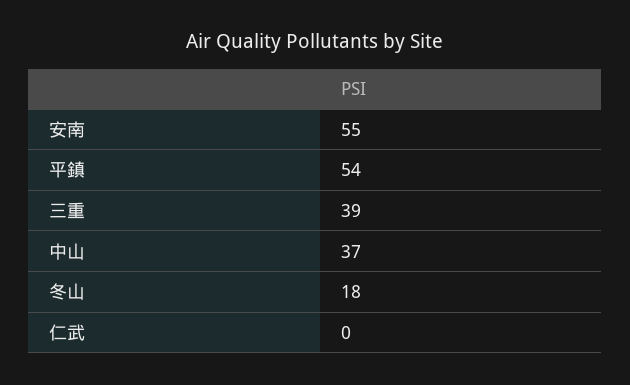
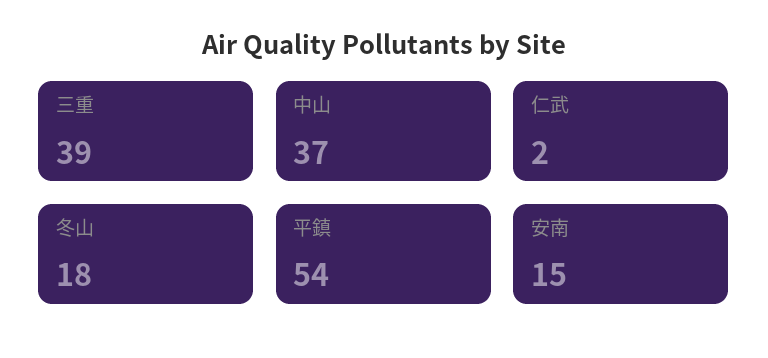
  {
-   "安南": 55,
+   "安南": 15,
    "平鎮": 54,
    "三重": 39,
    "中山": 37,
    "冬山": 18,
-   "仁武": 0
+   "仁武": 2
  }

